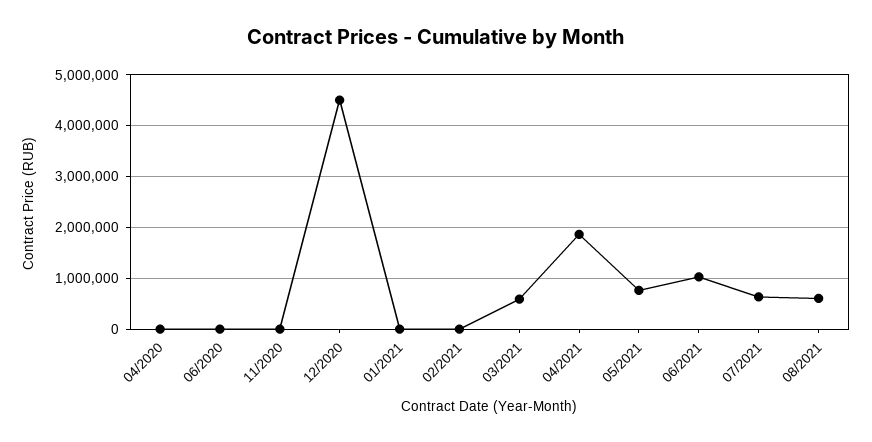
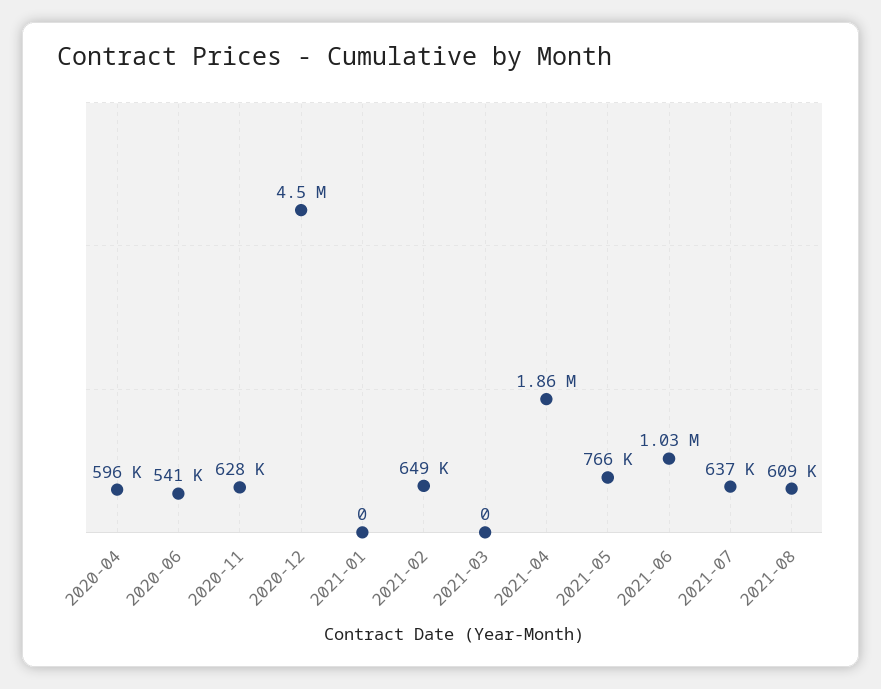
  {
-   "04/2020": 0,
+   "04/2020": 596000,
-   "06/2020": 0,
+   "06/2020": 541000,
-   "11/2020": 0,
+   "11/2020": 628000,
    "12/2020": 4500000,
    "01/2021": 0,
-   "02/2021": 0,
+   "02/2021": 649000,
-   "03/2021": 600000,
+   "03/2021": 0,
    "04/2021": 1860000,
    "05/2021": 766000,
    "06/2021": 1030000,
    "07/2021": 637000,
    "08/2021": 609000
  }

